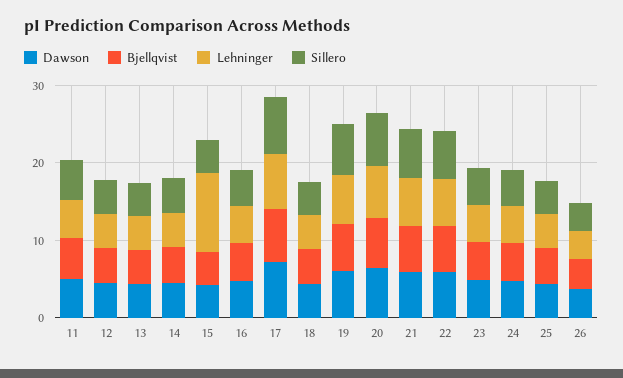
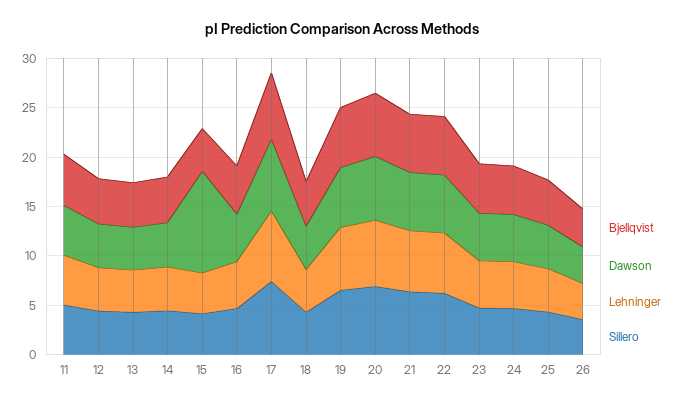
  {
    "Dawson": {
      "11": 5,
      "12": 4,
      "13": 4,
      "14": 4,
-     "15": 4,
+     "15": 10,
      "16": 5,
      "17": 7,
      "18": 4,
      "19": 6,
      "20": 6,
      "21": 6,
      "22": 6,
      "23": 5,
      "24": 5,
      "25": 4,
      "26": 4
    },
    "Bjellqvist": {
      "11": 5,
      "12": 5,
      "13": 4,
      "14": 5,
      "15": 4,
      "16": 5,
      "17": 7,
      "18": 5,
      "19": 6,
      "20": 6,
      "21": 6,
      "22": 6,
      "23": 5,
      "24": 5,
      "25": 5,
      "26": 4
    },
    "Lehninger": {
      "11": 5,
      "12": 4,
      "13": 4,
      "14": 4,
-     "15": 10,
+     "15": 4,
      "16": 5,
      "17": 7,
      "18": 4,
      "19": 6,
      "20": 7,
      "21": 6,
      "22": 6,
      "23": 5,
      "24": 5,
      "25": 4,
      "26": 4
    },
    "Sillero": {
      "11": 5,
      "12": 4,
      "13": 4,
      "14": 4,
      "15": 4,
      "16": 5,
      "17": 7,
      "18": 4,
      "19": 7,
      "20": 7,
      "21": 6,
      "22": 6,
      "23": 5,
      "24": 5,
      "25": 4,
      "26": 4
    }
  }

